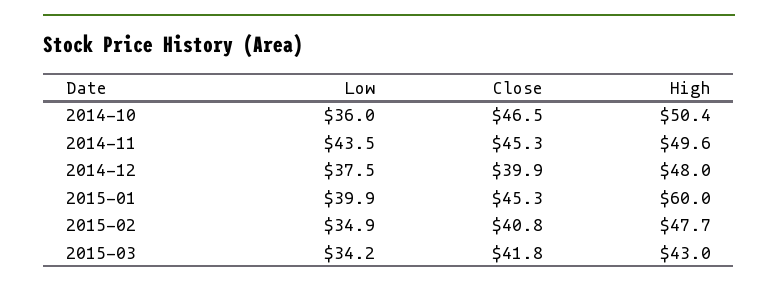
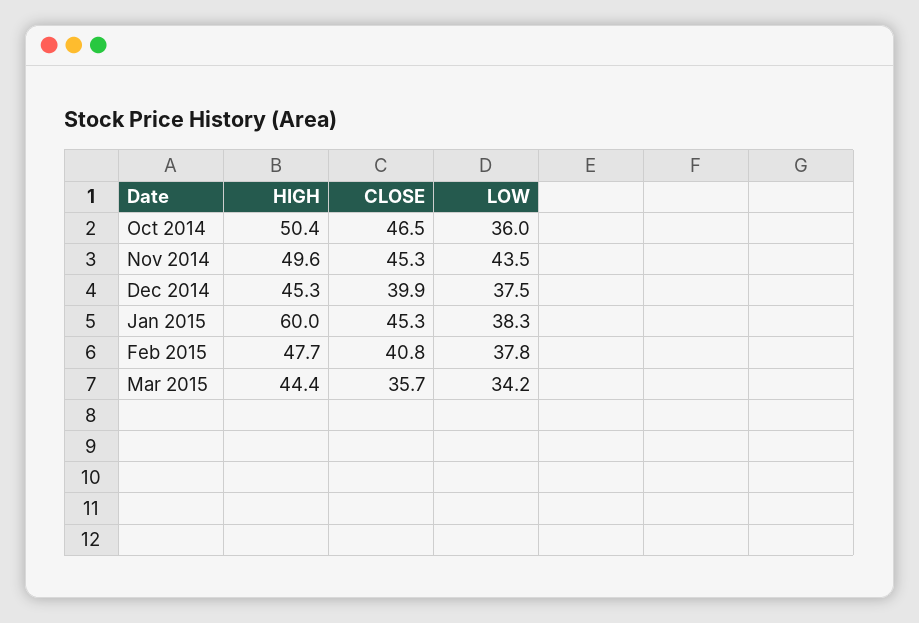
  {
    "Low": {
      "2014-10": 36,
      "2014-11": 43.5,
      "2014-12": 37.5,
-     "2015-01": 39.9,
+     "2015-01": 38.3,
-     "2015-02": 34.9,
+     "2015-02": 37.8,
      "2015-03": 34.2
    },
    "Close": {
      "2014-10": 46.5,
      "2014-11": 45.3,
      "2014-12": 39.9,
      "2015-01": 45.3,
      "2015-02": 40.8,
-     "2015-03": 41.8
+     "2015-03": 35.7
    },
    "High": {
      "2014-10": 50.4,
      "2014-11": 49.6,
-     "2014-12": 48,
+     "2014-12": 45.3,
      "2015-01": 60,
      "2015-02": 47.7,
-     "2015-03": 43
+     "2015-03": 44.4
    }
  }

